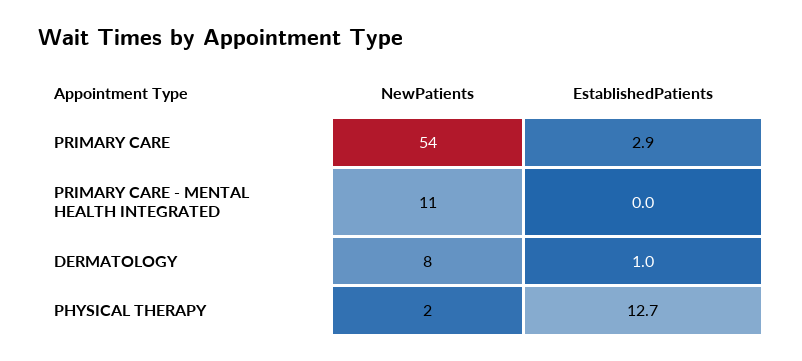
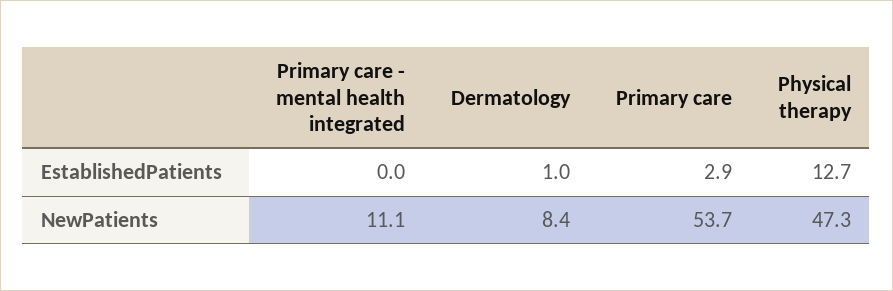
  {
    "NewPatients": {
      "PRIMARY CARE": 53.7,
      "PRIMARY CARE - MENTAL HEALTH INTEGRATED": 11.1,
      "DERMATOLOGY": 8.4,
-     "PHYSICAL THERAPY": 2
+     "PHYSICAL THERAPY": 47.3
    },
    "EstablishedPatients": {
      "PRIMARY CARE": 2.9,
      "PRIMARY CARE - MENTAL HEALTH INTEGRATED": 0,
      "DERMATOLOGY": 1,
      "PHYSICAL THERAPY": 12.7
    }
  }

